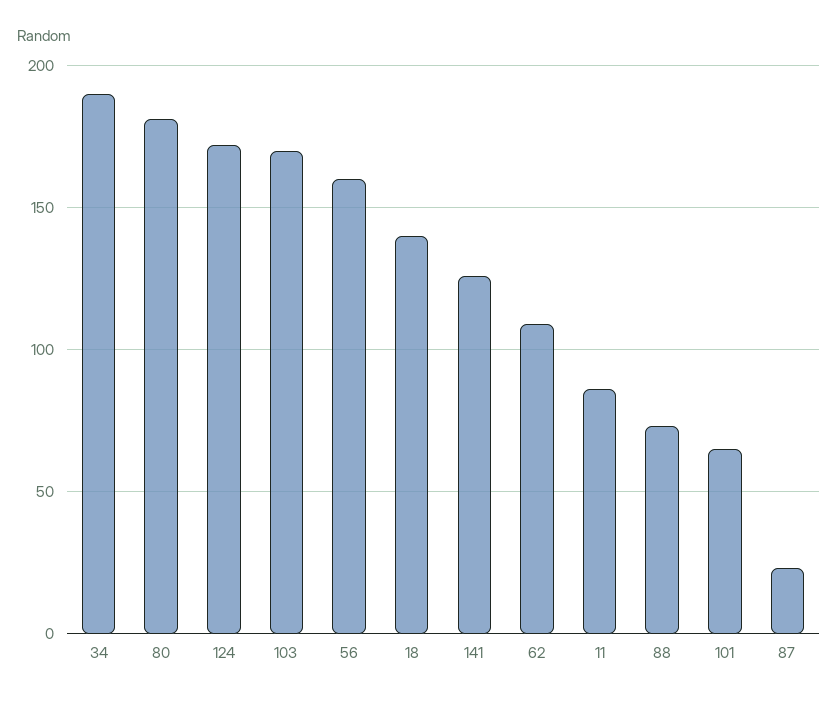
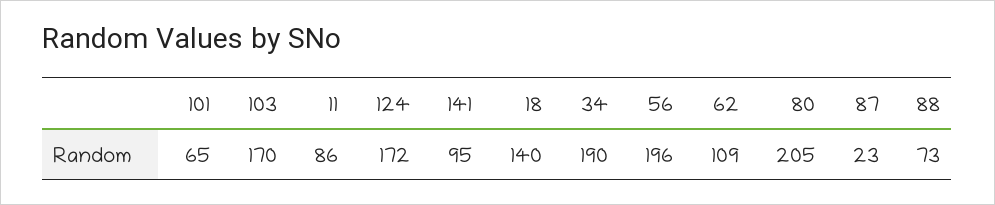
  {
    "34": 190,
-   "80": 180,
+   "80": 205,
    "124": 172,
    "103": 170,
-   "56": 160,
+   "56": 196,
    "18": 140,
-   "141": 125,
+   "141": 95,
    "62": 109,
    "11": 86,
    "88": 73,
    "101": 65,
    "87": 23
  }

